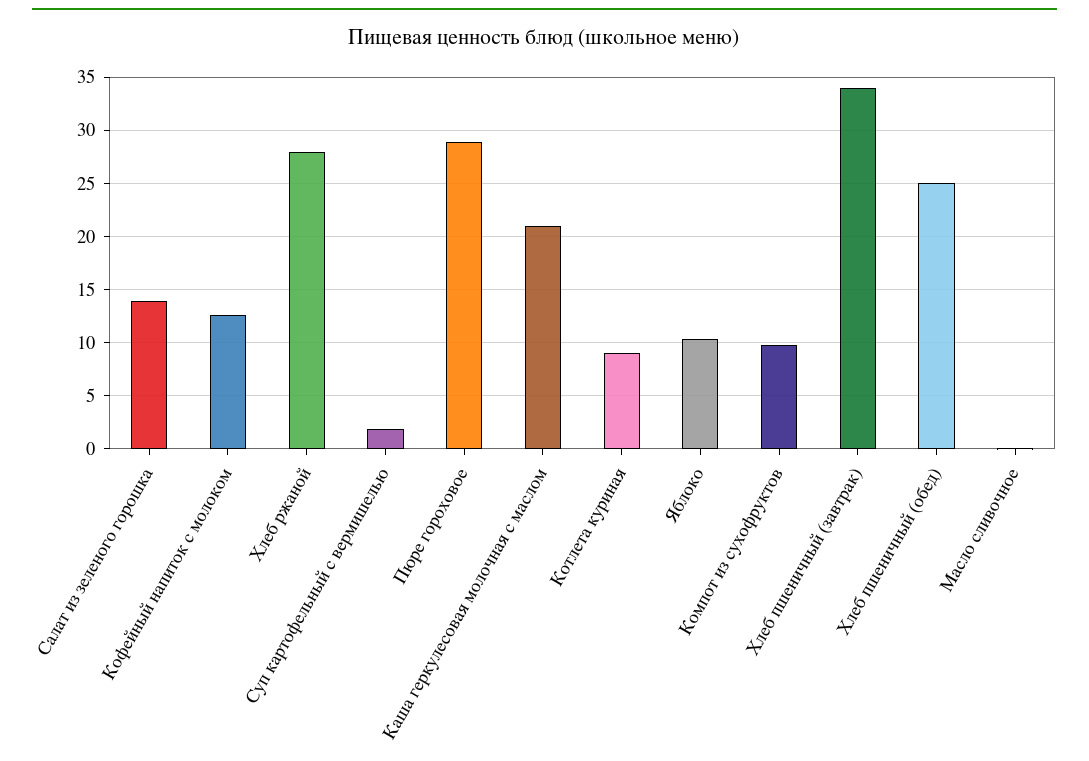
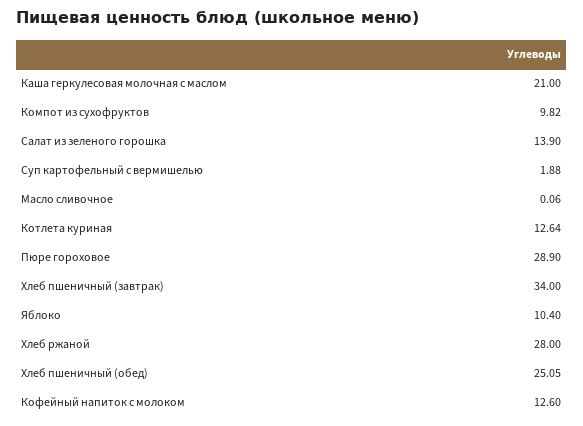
  {
    "Салат из зеленого горошка": 13.9,
    "Кофейный напиток с молоком": 12.6,
    "Хлеб ржаной": 28,
    "Суп картофельный с вермишелью": 1.88,
    "Пюре гороховое": 28.9,
    "Каша геркулесовая молочная с маслом": 21,
-   "Котлета куриная": 9,
+   "Котлета куриная": 12.64,
    "Яблоко": 10.4,
    "Компот из сухофруктов": 9.82,
    "Хлеб пшеничный (завтрак)": 34,
    "Хлеб пшеничный (обед)": 25.05,
    "Масло сливочное": 0.06
  }

